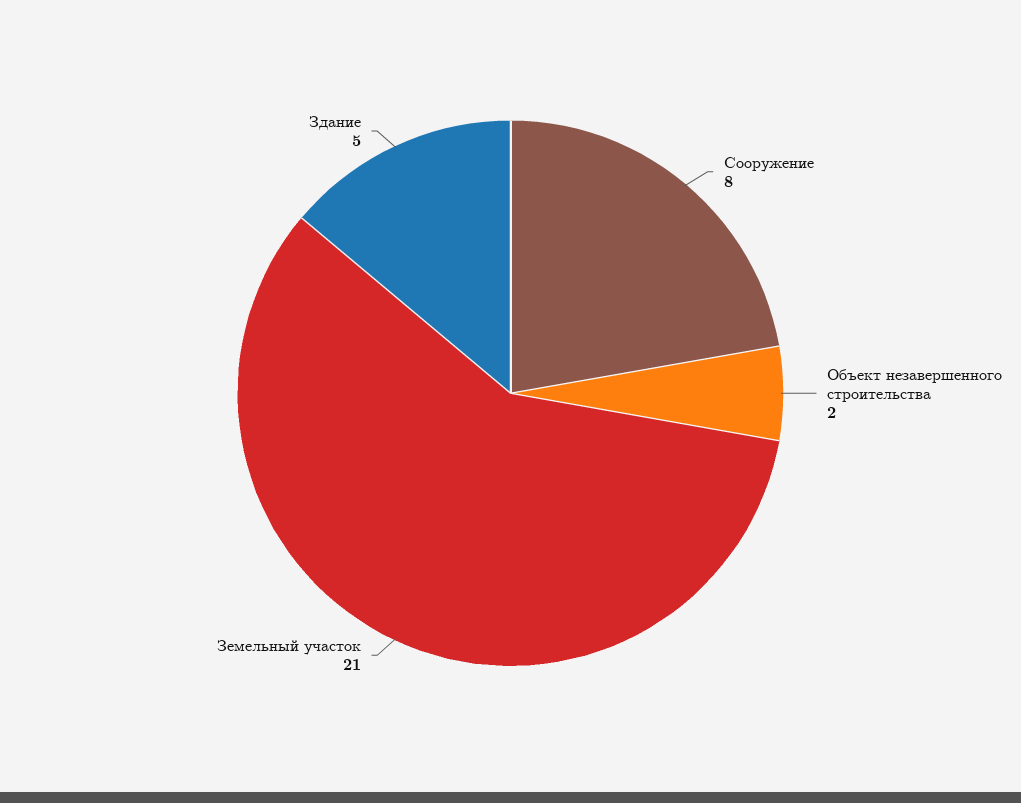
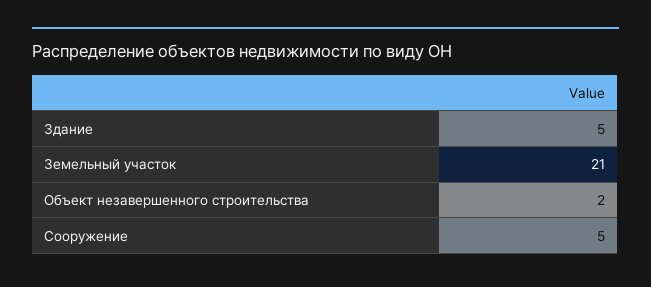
  {
-   "Сооружение": 8,
+   "Сооружение": 5,
    "Объект незавершенного строительства": 2,
    "Земельный участок": 21,
    "Здание": 5
  }

